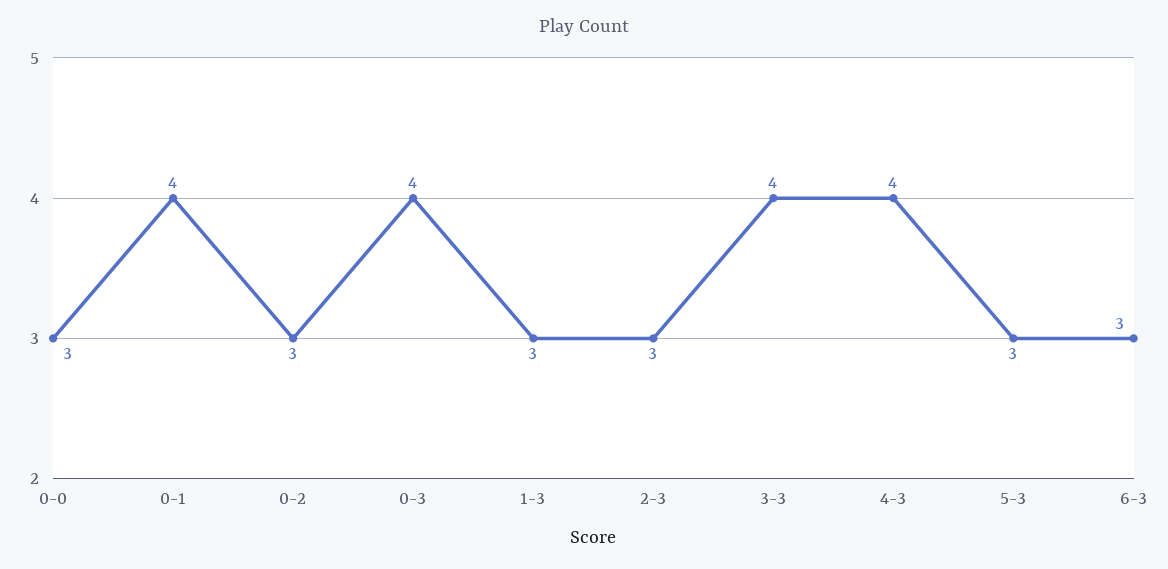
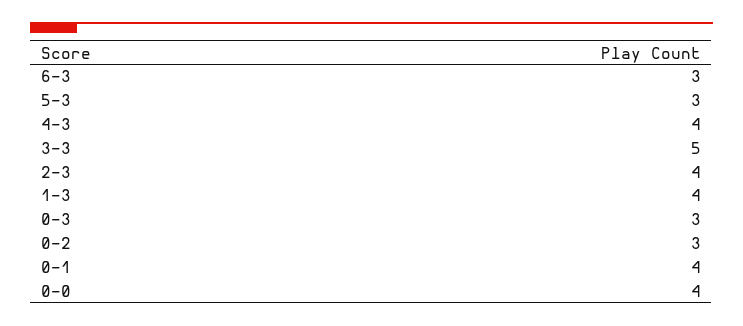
  {
-   "0-0": 3,
+   "0-0": 4,
    "0-1": 4,
    "0-2": 3,
-   "0-3": 4,
+   "0-3": 3,
-   "1-3": 3,
+   "1-3": 4,
-   "2-3": 3,
+   "2-3": 4,
-   "3-3": 4,
+   "3-3": 5,
    "4-3": 4,
    "5-3": 3,
    "6-3": 3
  }

